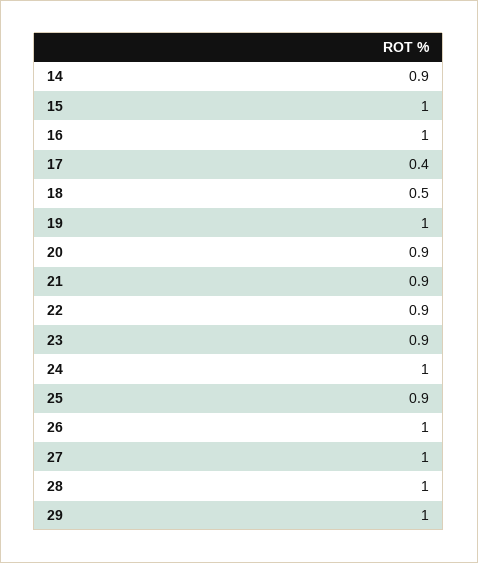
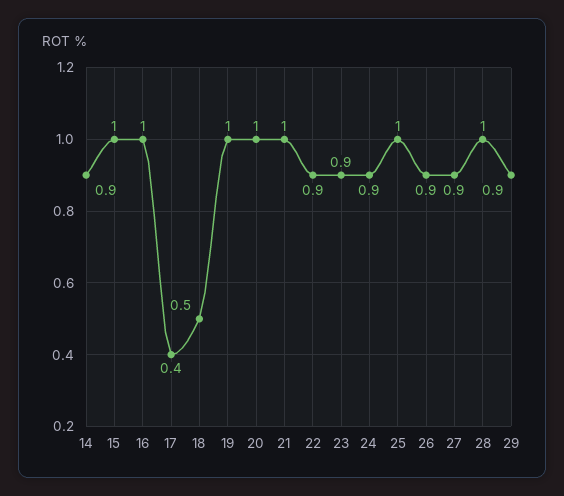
  {
    "14": 0.9,
    "15": 1,
    "16": 1,
    "17": 0.4,
    "18": 0.5,
    "19": 1,
-   "20": 0.9,
+   "20": 1,
-   "21": 0.9,
+   "21": 1,
    "22": 0.9,
    "23": 0.9,
-   "24": 1,
+   "24": 0.9,
-   "25": 0.9,
+   "25": 1,
-   "26": 1,
+   "26": 0.9,
-   "27": 1,
+   "27": 0.9,
    "28": 1,
-   "29": 1
+   "29": 0.9
  }

